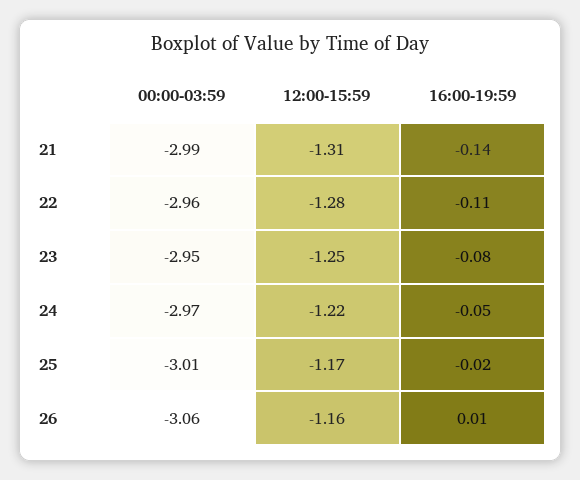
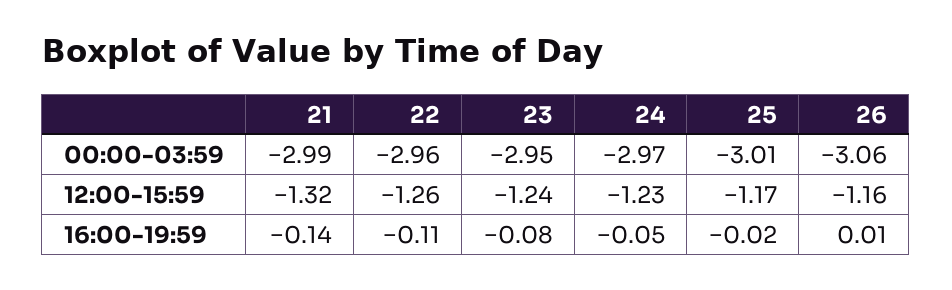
  {
    "00:00-03:59": {
      "21": -2.99,
      "22": -2.96,
      "23": -2.95,
      "24": -2.97,
      "25": -3.01,
      "26": -3.06
    },
    "12:00-15:59": {
-     "21": -1.31,
+     "21": -1.32,
-     "22": -1.28,
+     "22": -1.26,
-     "23": -1.25,
+     "23": -1.24,
-     "24": -1.22,
+     "24": -1.23,
      "25": -1.17,
      "26": -1.16
    },
    "16:00-19:59": {
      "21": -0.14,
      "22": -0.11,
      "23": -0.08,
      "24": -0.05,
      "25": -0.02,
      "26": 0.01
    }
  }

